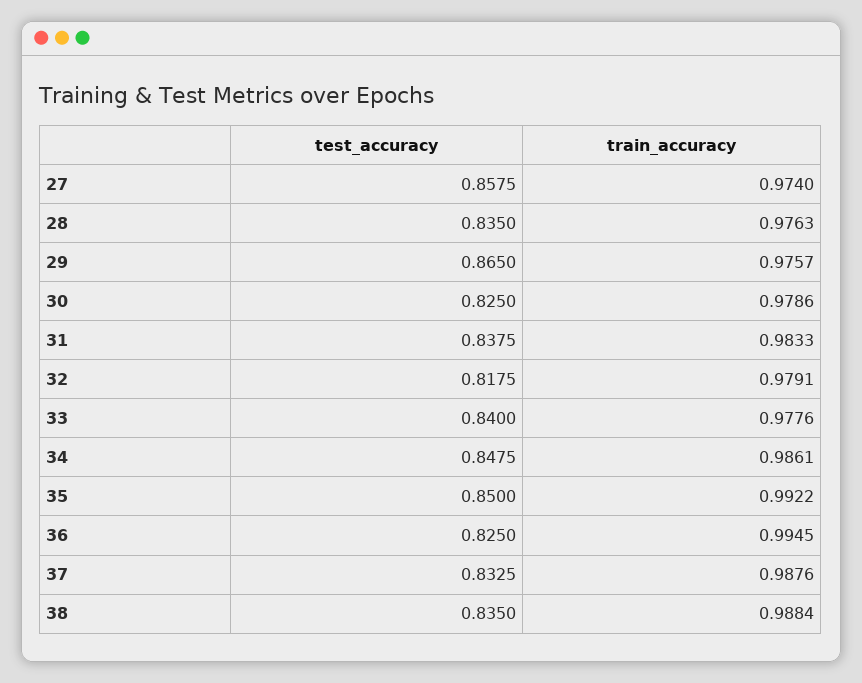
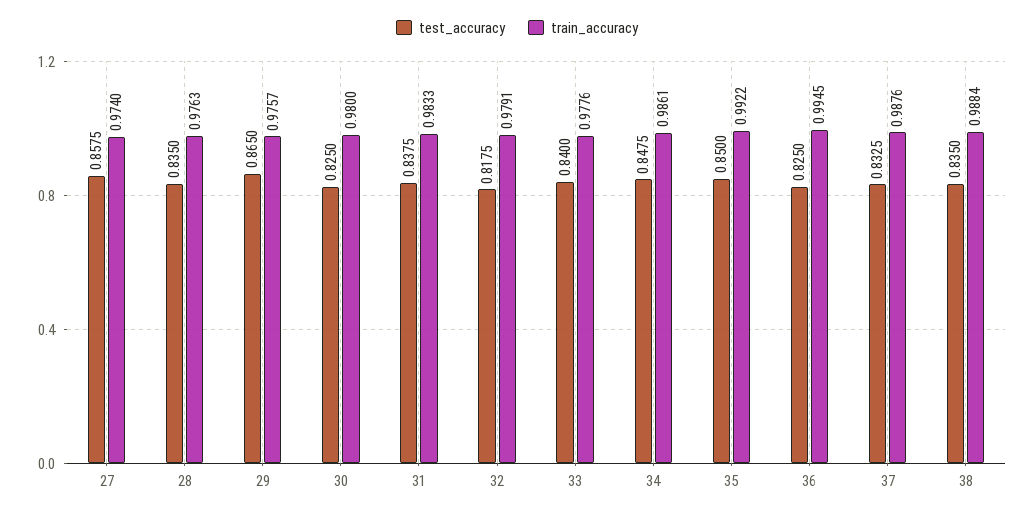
  {
    "test_accuracy": {
      "27": 0.8575,
      "28": 0.835,
      "29": 0.865,
      "30": 0.825,
      "31": 0.8375,
      "32": 0.8175,
      "33": 0.84,
      "34": 0.8475,
      "35": 0.85,
      "36": 0.825,
      "37": 0.8325,
      "38": 0.835
    },
    "train_accuracy": {
      "27": 0.974,
      "28": 0.9763,
      "29": 0.9757,
-     "30": 0.9786,
+     "30": 0.98,
      "31": 0.9833,
      "32": 0.9791,
      "33": 0.9776,
      "34": 0.9861,
      "35": 0.9922,
      "36": 0.9945,
      "37": 0.9876,
      "38": 0.9884
    }
  }

